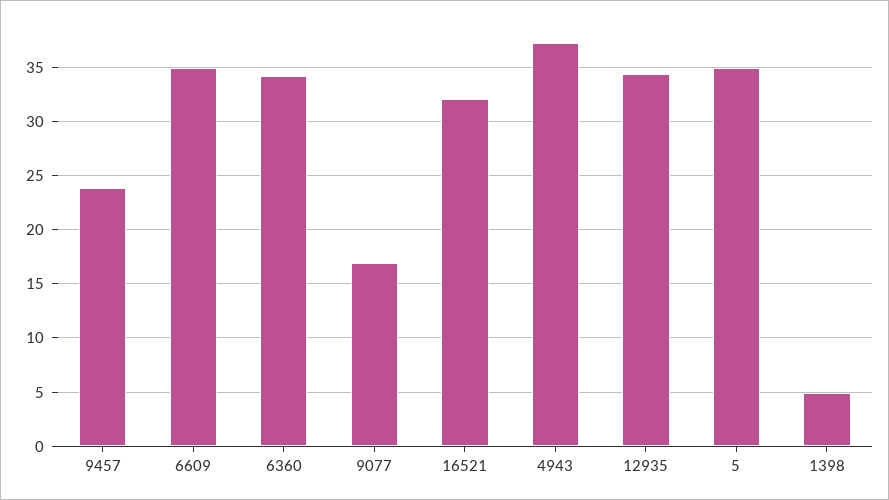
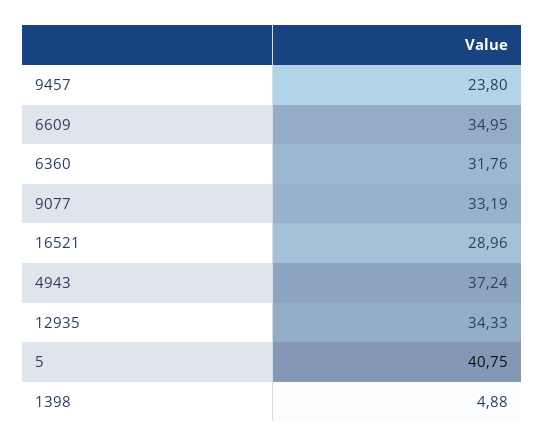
  {
    "9457": 23.8,
    "6609": 34.95,
-   "6360": 34,
+   "6360": 31.76,
-   "9077": 17,
+   "9077": 33.19,
-   "16521": 32,
+   "16521": 28.96,
    "4943": 37.24,
    "12935": 34.33,
-   "5": 35,
+   "5": 40.75,
    "1398": 4.88
  }

